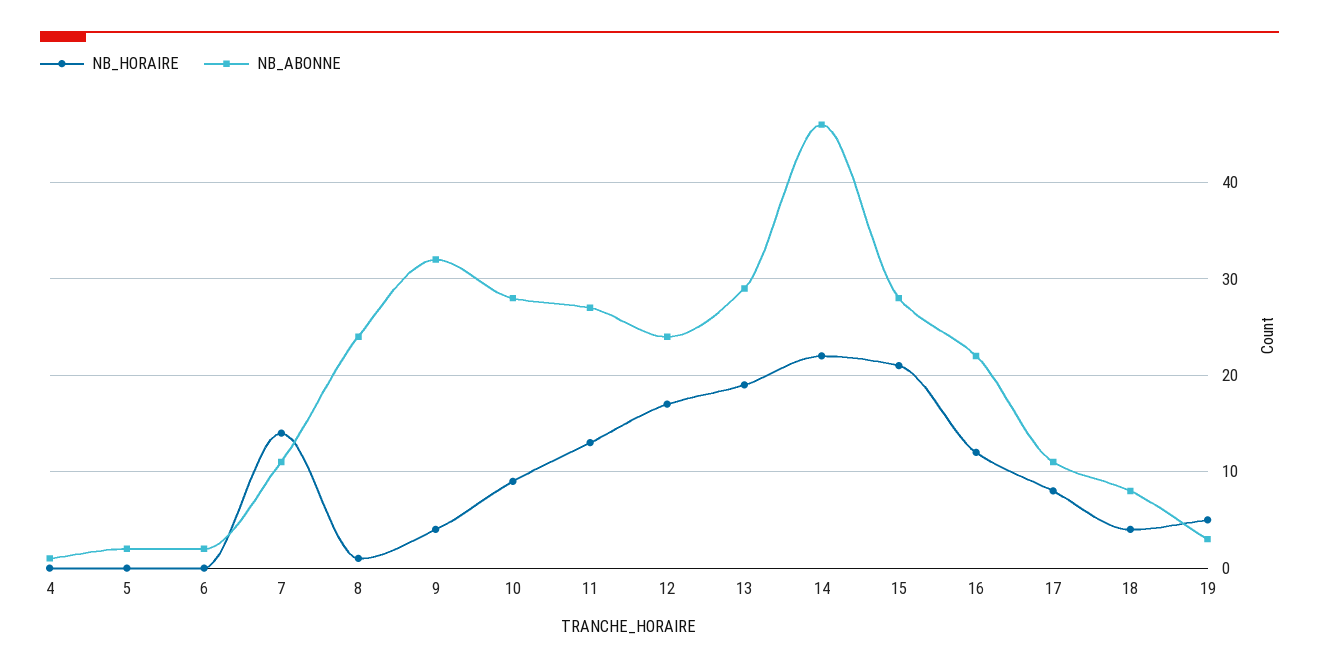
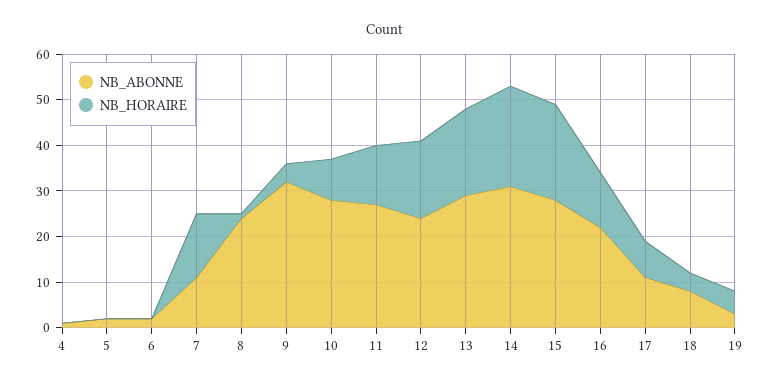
  {
    "NB_HORAIRE": {
      "4": 0,
      "5": 0,
      "6": 0,
      "7": 14,
      "8": 1,
      "9": 4,
      "10": 9,
      "11": 13,
      "12": 17,
      "13": 19,
      "14": 22,
      "15": 21,
      "16": 12,
      "17": 8,
      "18": 4,
      "19": 5
    },
    "NB_ABONNE": {
      "4": 1,
      "5": 2,
      "6": 2,
      "7": 11,
      "8": 24,
      "9": 32,
      "10": 28,
      "11": 27,
      "12": 24,
      "13": 29,
-     "14": 46,
+     "14": 30,
      "15": 28,
      "16": 22,
      "17": 11,
      "18": 8,
      "19": 3
    }
  }

